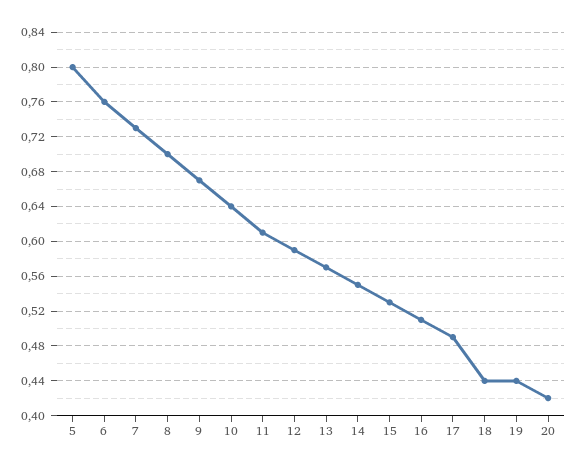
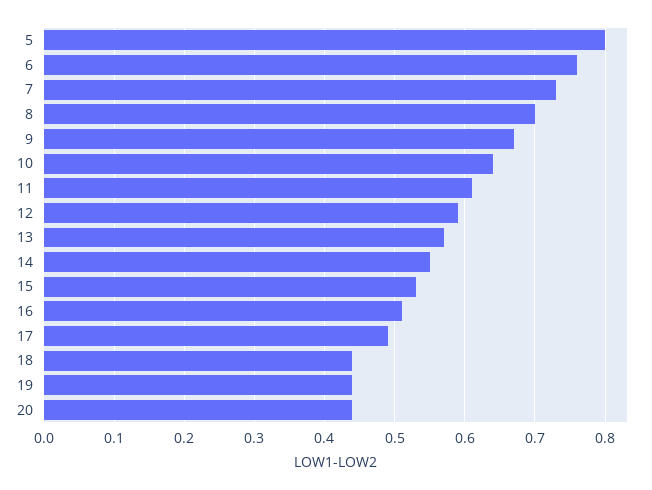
  {
    "5": 0.8,
    "6": 0.76,
    "7": 0.73,
    "8": 0.7,
    "9": 0.67,
    "10": 0.64,
    "11": 0.61,
    "12": 0.59,
    "13": 0.57,
    "14": 0.55,
    "15": 0.53,
    "16": 0.51,
    "17": 0.49,
    "18": 0.44,
    "19": 0.44,
-   "20": 0.42
+   "20": 0.44
  }

